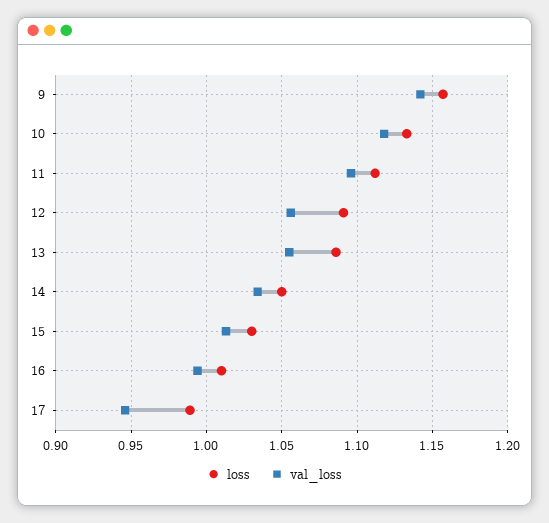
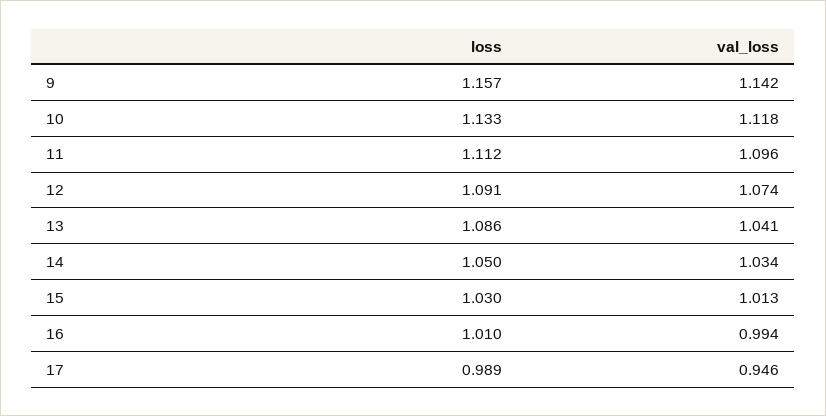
  {
    "loss": {
      "9": 1.157,
      "10": 1.133,
      "11": 1.112,
      "12": 1.091,
      "13": 1.086,
      "14": 1.05,
      "15": 1.03,
      "16": 1.01,
      "17": 0.989
    },
    "val_loss": {
      "9": 1.142,
      "10": 1.118,
      "11": 1.096,
-     "12": 1.055,
+     "12": 1.074,
-     "13": 1.055,
+     "13": 1.041,
      "14": 1.034,
      "15": 1.013,
      "16": 0.994,
      "17": 0.946
    }
  }

